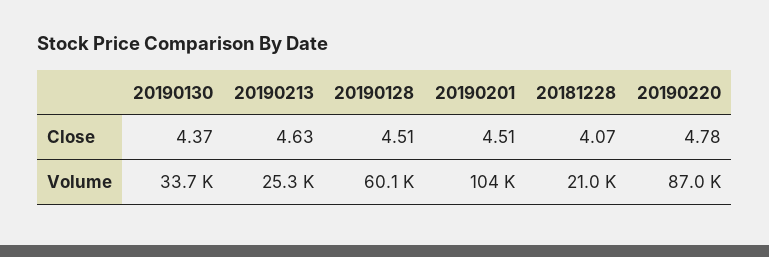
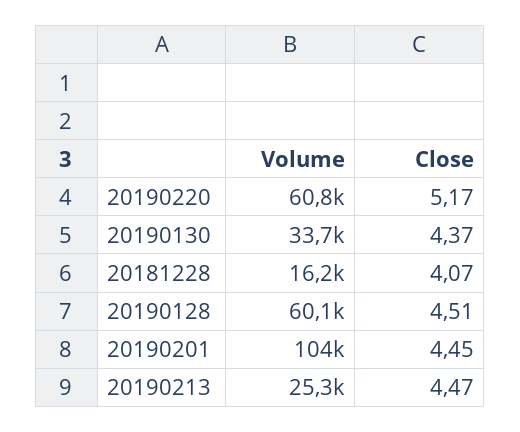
  {
    "20190130": {
      "Close": 4.37,
      "Volume": 33700
    },
    "20190213": {
-     "Close": 4.63,
+     "Close": 4.47,
      "Volume": 25300
    },
    "20190128": {
      "Close": 4.51,
      "Volume": 60100
    },
    "20190201": {
-     "Close": 4.51,
+     "Close": 4.45,
      "Volume": 104000
    },
    "20181228": {
      "Close": 4.07,
-     "Volume": 21000
+     "Volume": 16200
    },
    "20190220": {
-     "Close": 4.78,
+     "Close": 5.17,
-     "Volume": 87000
+     "Volume": 60800
    }
  }

